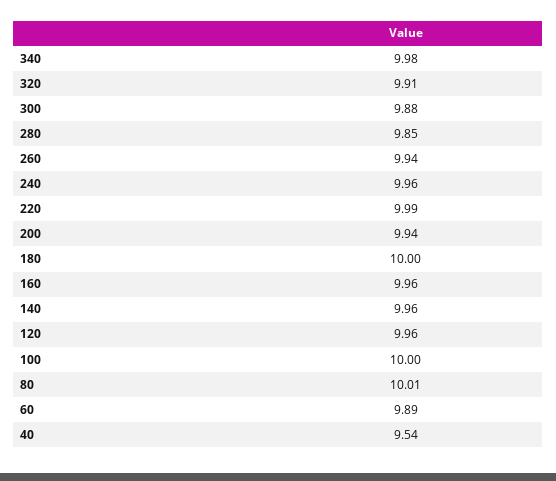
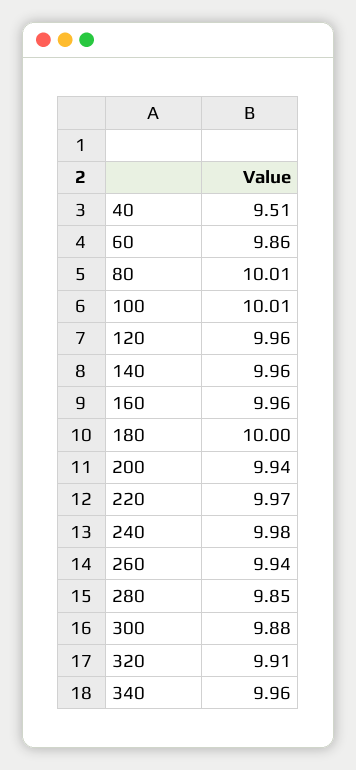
  {
-   "340": 9.98,
+   "340": 9.96,
    "320": 9.91,
    "300": 9.88,
    "280": 9.85,
    "260": 9.94,
-   "240": 9.96,
+   "240": 9.98,
-   "220": 9.99,
+   "220": 9.97,
    "200": 9.94,
    "180": 10,
    "160": 9.96,
    "140": 9.96,
    "120": 9.96,
-   "100": 10,
+   "100": 10.01,
    "80": 10.01,
-   "60": 9.89,
+   "60": 9.86,
-   "40": 9.54
+   "40": 9.51
  }

